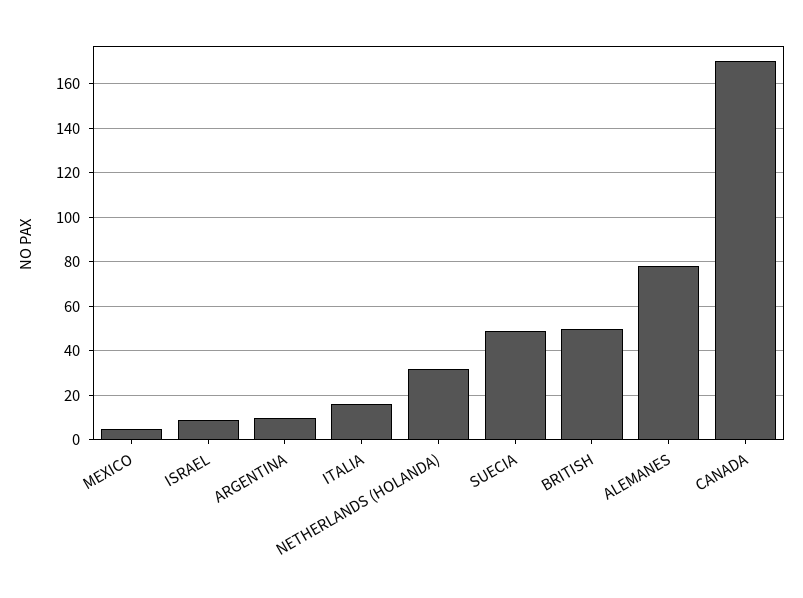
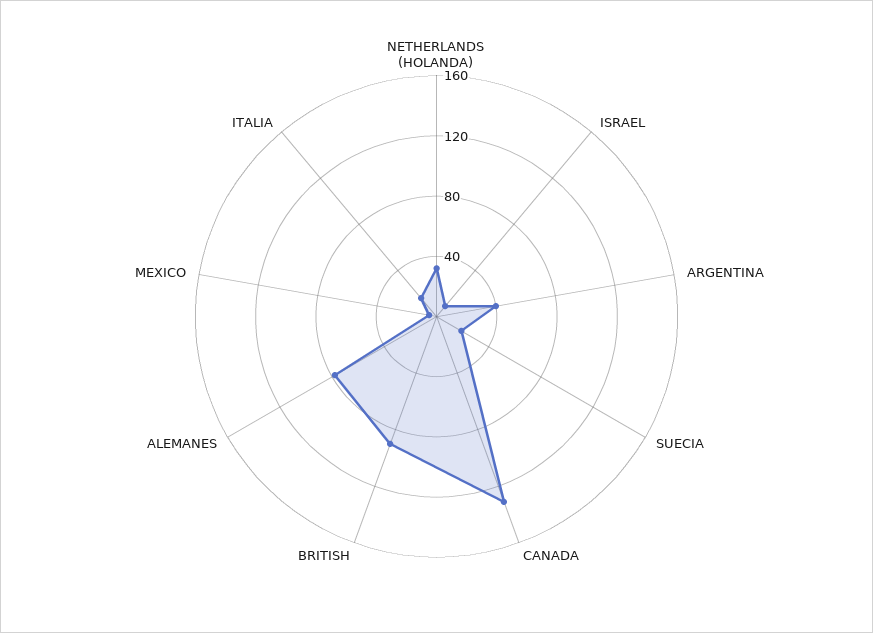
  {
    "MEXICO": 5,
    "ISRAEL": 10,
-   "ARGENTINA": 10,
+   "ARGENTINA": 40,
    "ITALIA": 15,
    "NETHERLANDS (HOLANDA)": 30,
-   "SUECIA": 50,
+   "SUECIA": 20,
-   "BRITISH": 50,
+   "BRITISH": 90,
    "ALEMANES": 80,
-   "CANADA": 170
+   "CANADA": 130
  }

